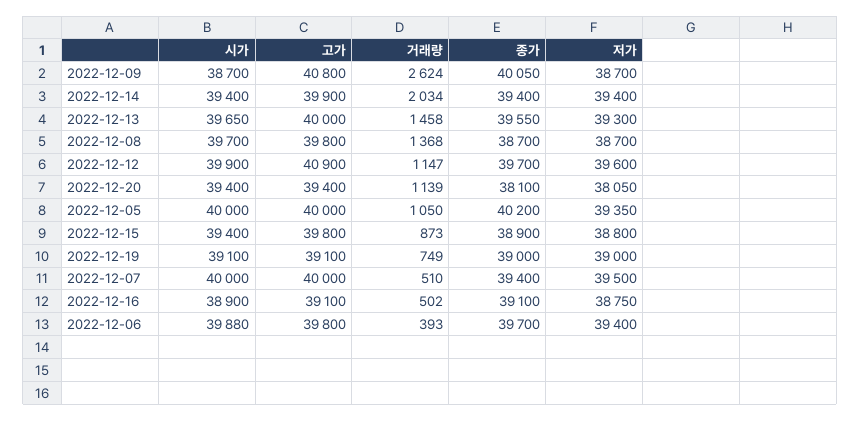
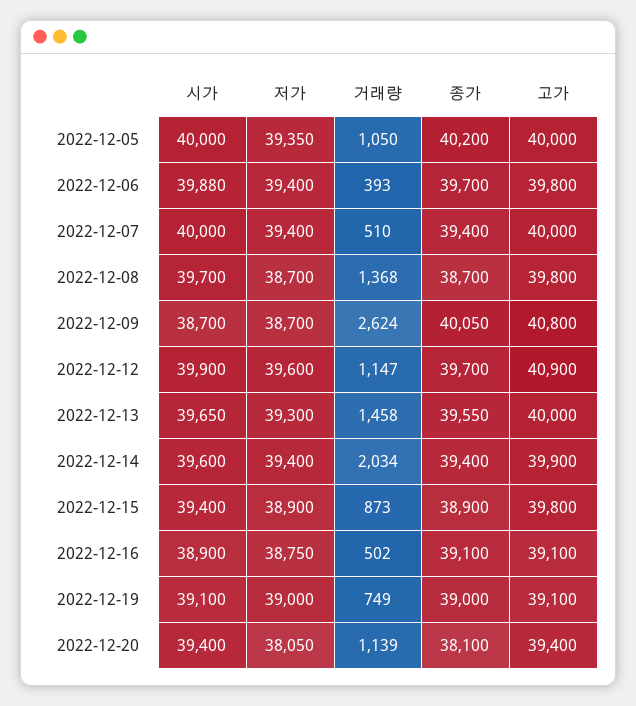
  {
    "시가": {
      "2022-12-09": 38700,
-     "2022-12-14": 39400,
+     "2022-12-14": 39600,
      "2022-12-13": 39650,
      "2022-12-08": 39700,
      "2022-12-12": 39900,
      "2022-12-20": 39400,
      "2022-12-05": 40000,
      "2022-12-15": 39400,
      "2022-12-19": 39100,
      "2022-12-07": 40000,
      "2022-12-16": 38900,
      "2022-12-06": 39880
    },
    "고가": {
      "2022-12-09": 40800,
      "2022-12-14": 39900,
      "2022-12-13": 40000,
      "2022-12-08": 39800,
      "2022-12-12": 40900,
      "2022-12-20": 39400,
      "2022-12-05": 40000,
      "2022-12-15": 39800,
      "2022-12-19": 39100,
      "2022-12-07": 40000,
      "2022-12-16": 39100,
      "2022-12-06": 39800
    },
    "거래량": {
      "2022-12-09": 2624,
      "2022-12-14": 2034,
      "2022-12-13": 1458,
      "2022-12-08": 1368,
      "2022-12-12": 1147,
      "2022-12-20": 1139,
      "2022-12-05": 1050,
      "2022-12-15": 873,
      "2022-12-19": 749,
      "2022-12-07": 510,
      "2022-12-16": 502,
      "2022-12-06": 393
    },
    "종가": {
      "2022-12-09": 40050,
      "2022-12-14": 39400,
      "2022-12-13": 39550,
      "2022-12-08": 38700,
      "2022-12-12": 39700,
      "2022-12-20": 38100,
      "2022-12-05": 40200,
      "2022-12-15": 38900,
      "2022-12-19": 39000,
      "2022-12-07": 39400,
      "2022-12-16": 39100,
      "2022-12-06": 39700
    },
    "저가": {
      "2022-12-09": 38700,
      "2022-12-14": 39400,
      "2022-12-13": 39300,
      "2022-12-08": 38700,
      "2022-12-12": 39600,
      "2022-12-20": 38050,
      "2022-12-05": 39350,
-     "2022-12-15": 38800,
+     "2022-12-15": 38900,
      "2022-12-19": 39000,
-     "2022-12-07": 39500,
+     "2022-12-07": 39400,
      "2022-12-16": 38750,
      "2022-12-06": 39400
    }
  }

